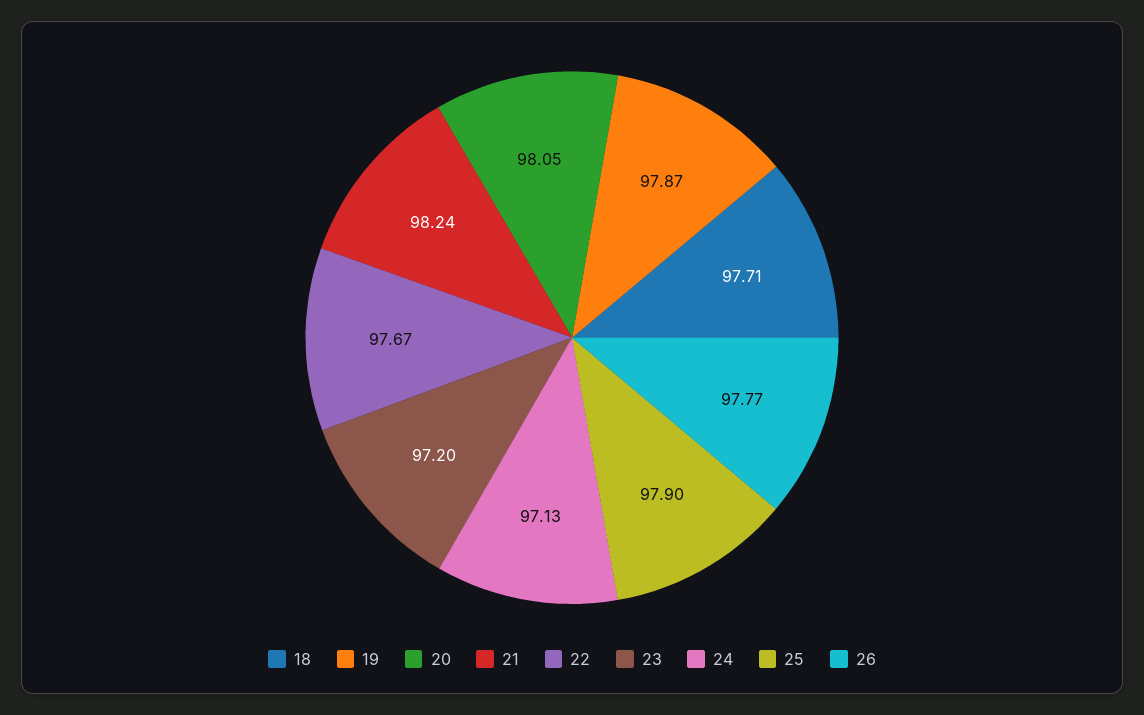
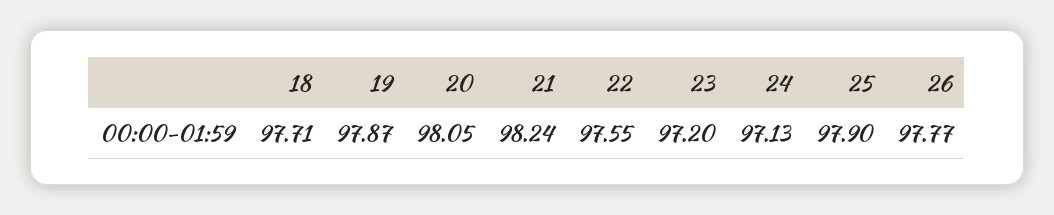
  {
    "18": 97.71,
    "19": 97.87,
    "20": 98.05,
    "21": 98.24,
-   "22": 97.67,
+   "22": 97.55,
    "23": 97.2,
    "24": 97.13,
    "25": 97.9,
    "26": 97.77
  }

